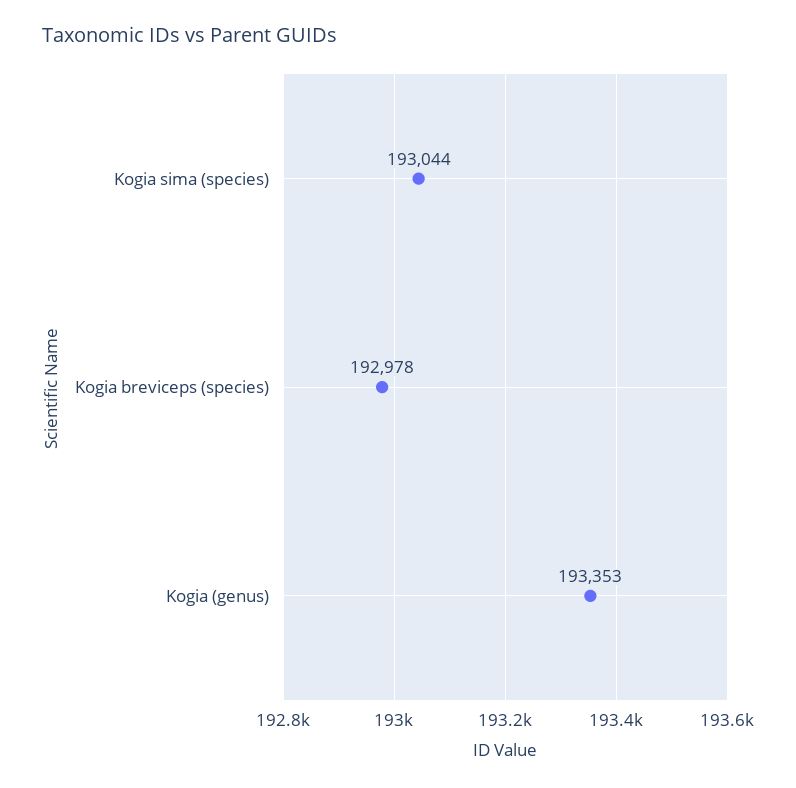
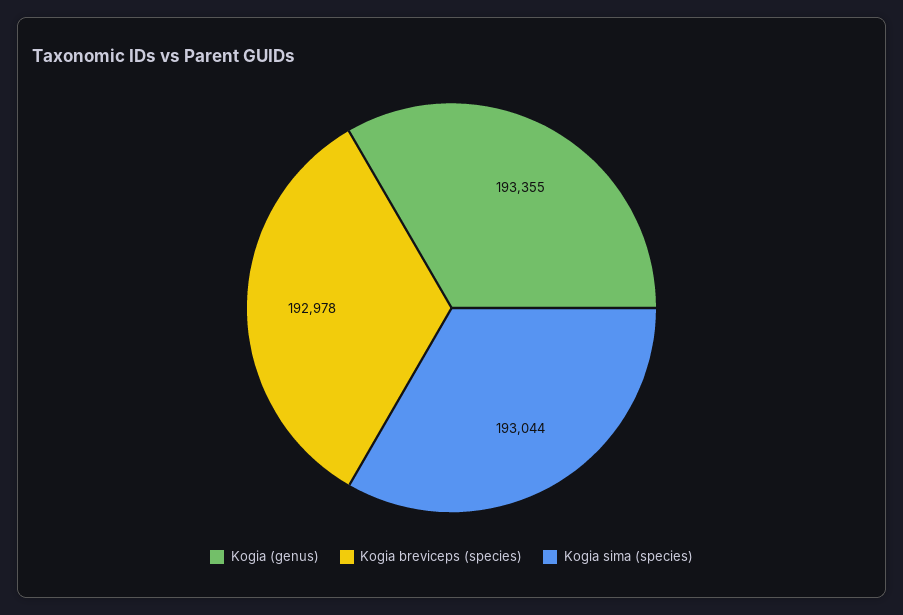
  {
    "Kogia sima (species)": 193044,
    "Kogia breviceps (species)": 192978,
-   "Kogia (genus)": 193353
+   "Kogia (genus)": 193355
  }

